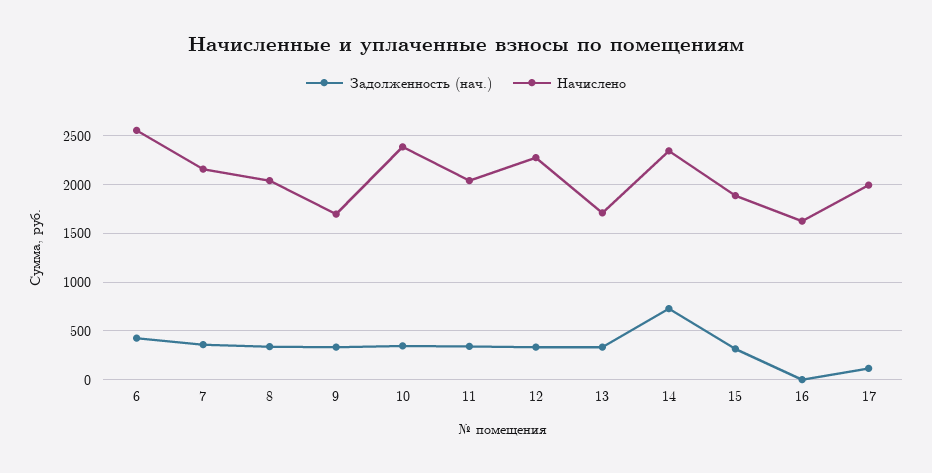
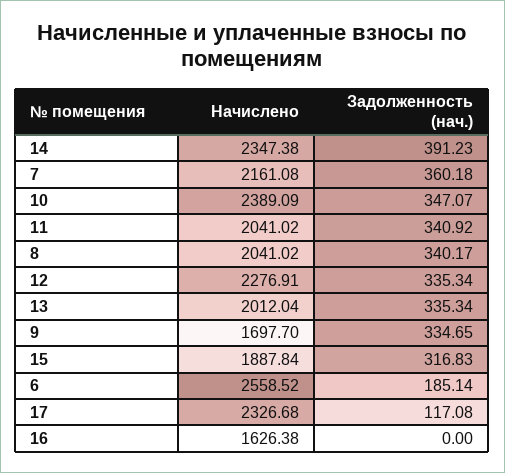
  {
    "Задолженность (нач.)": {
-     "6": 400,
+     "6": 185.14,
      "7": 360.18,
      "8": 340.17,
      "9": 334.65,
      "10": 347.07,
      "11": 340.92,
      "12": 335.34,
      "13": 335.34,
-     "14": 700,
+     "14": 391.23,
      "15": 316.83,
      "16": 0,
      "17": 117.08
    },
    "Начислено": {
      "6": 2558.52,
      "7": 2161.08,
      "8": 2041.02,
      "9": 1697.7,
      "10": 2389.09,
      "11": 2041.02,
      "12": 2276.91,
-     "13": 1700,
+     "13": 2012.04,
      "14": 2347.38,
      "15": 1887.84,
      "16": 1626.38,
-     "17": 2000
+     "17": 2326.68
    }
  }

